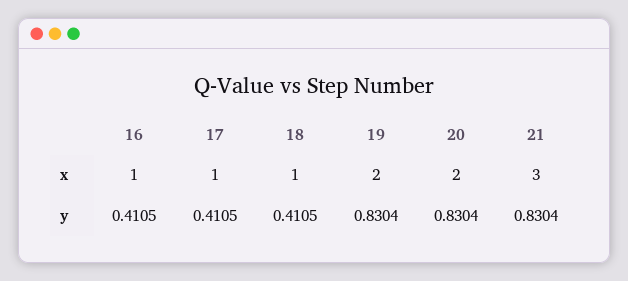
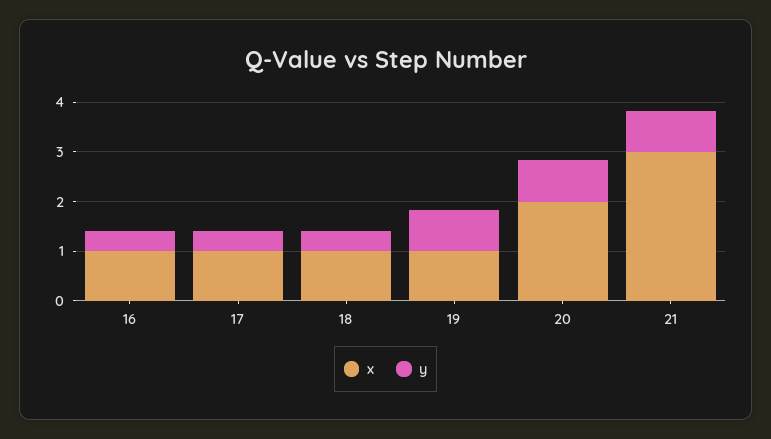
  {
    "x": {
      "16": 1,
      "17": 1,
      "18": 1,
-     "19": 2,
+     "19": 1,
      "20": 2,
      "21": 3
    },
    "y": {
      "16": 0.4105,
      "17": 0.4105,
      "18": 0.4105,
      "19": 0.8304,
      "20": 0.8304,
      "21": 0.8304
    }
  }

